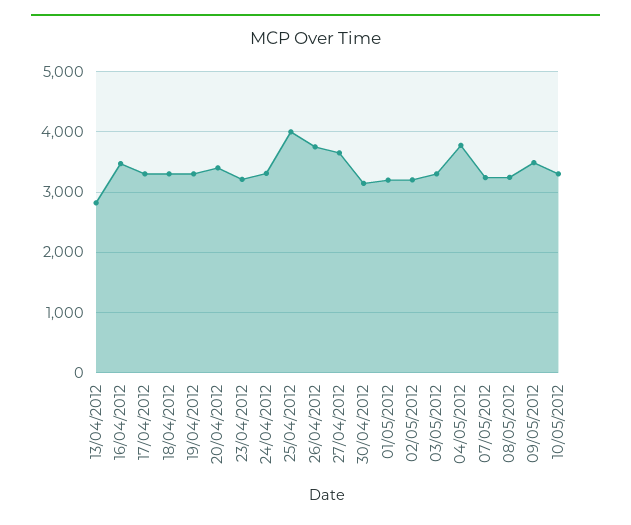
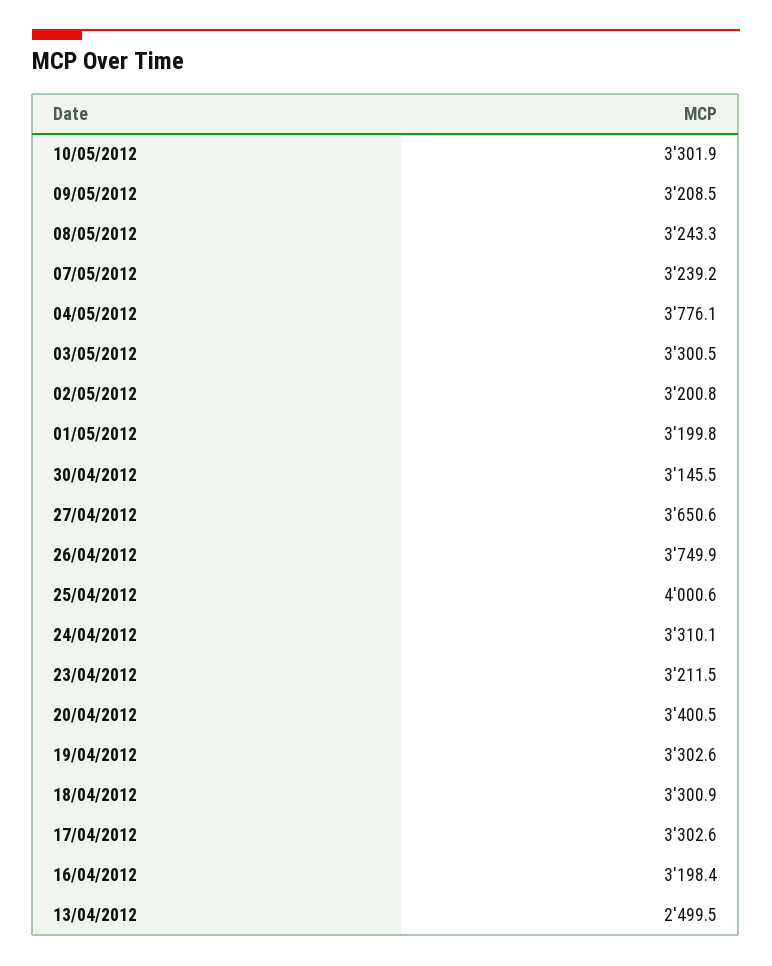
  {
-   "13/04/2012": 2800,
+   "13/04/2012": 2499.5,
-   "16/04/2012": 3500,
+   "16/04/2012": 3198.4,
    "17/04/2012": 3302.6,
    "18/04/2012": 3300.9,
    "19/04/2012": 3302.6,
    "20/04/2012": 3400.5,
    "23/04/2012": 3211.5,
    "24/04/2012": 3310.1,
    "25/04/2012": 4000.6,
    "26/04/2012": 3749.9,
    "27/04/2012": 3650.6,
    "30/04/2012": 3145.5,
    "01/05/2012": 3199.8,
    "02/05/2012": 3200.8,
    "03/05/2012": 3300.5,
    "04/05/2012": 3776.1,
    "07/05/2012": 3239.2,
    "08/05/2012": 3243.3,
-   "09/05/2012": 3500,
+   "09/05/2012": 3208.5,
    "10/05/2012": 3301.9
  }

